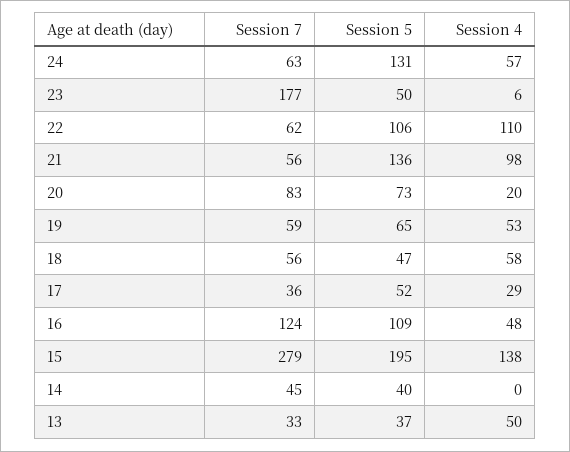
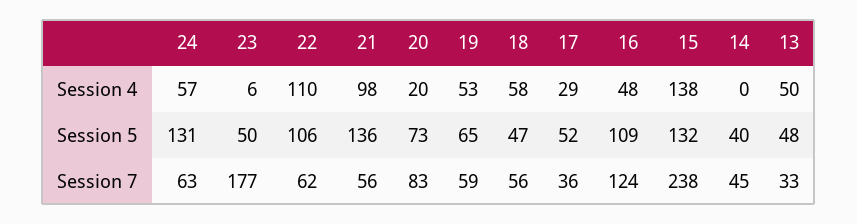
  {
    "Session 7": {
      "24": 63,
      "23": 177,
      "22": 62,
      "21": 56,
      "20": 83,
      "19": 59,
      "18": 56,
      "17": 36,
      "16": 124,
-     "15": 279,
+     "15": 238,
      "14": 45,
      "13": 33
    },
    "Session 5": {
      "24": 131,
      "23": 50,
      "22": 106,
      "21": 136,
      "20": 73,
      "19": 65,
      "18": 47,
      "17": 52,
      "16": 109,
-     "15": 195,
+     "15": 132,
      "14": 40,
-     "13": 37
+     "13": 48
    },
    "Session 4": {
      "24": 57,
      "23": 6,
      "22": 110,
      "21": 98,
      "20": 20,
      "19": 53,
      "18": 58,
      "17": 29,
      "16": 48,
      "15": 138,
      "14": 0,
      "13": 50
    }
  }

